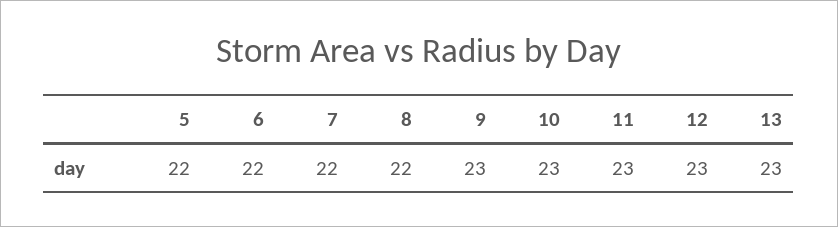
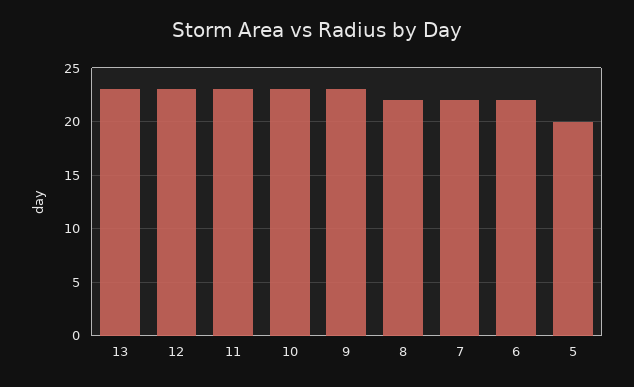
  {
-   "5": 22,
+   "5": 20,
    "6": 22,
    "7": 22,
    "8": 22,
    "9": 23,
    "10": 23,
    "11": 23,
    "12": 23,
    "13": 23
  }

